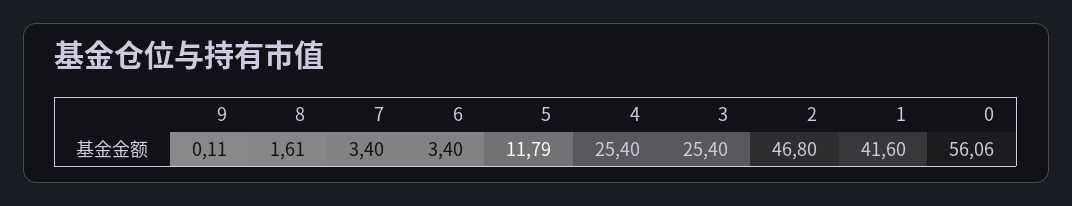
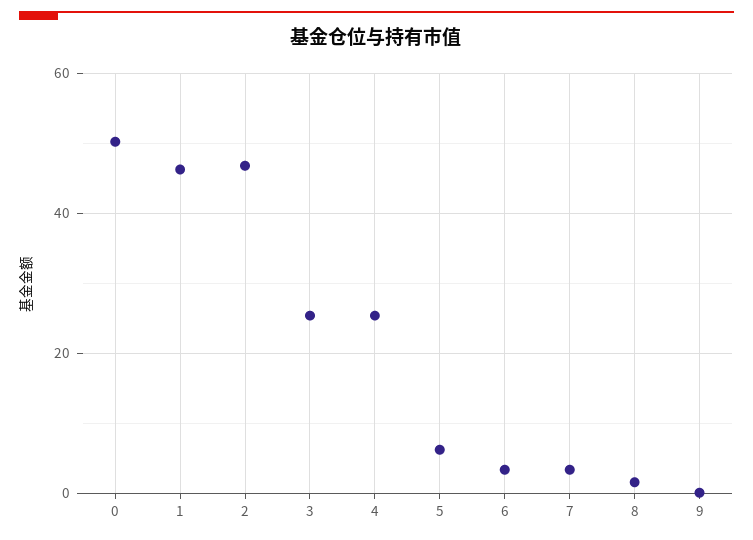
  {
    "9": 0.11,
    "8": 1.61,
    "7": 3.4,
    "6": 3.4,
-   "5": 11.79,
+   "5": 6,
    "4": 25.4,
    "3": 25.4,
    "2": 46.8,
-   "1": 41.6,
+   "1": 46,
-   "0": 56.06
+   "0": 50
  }

